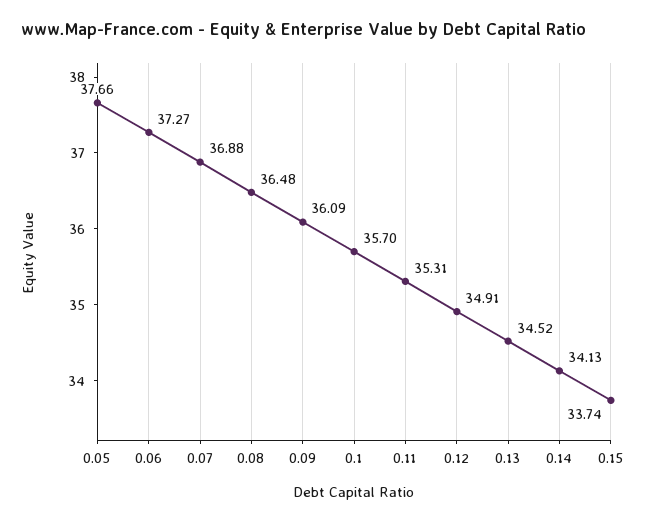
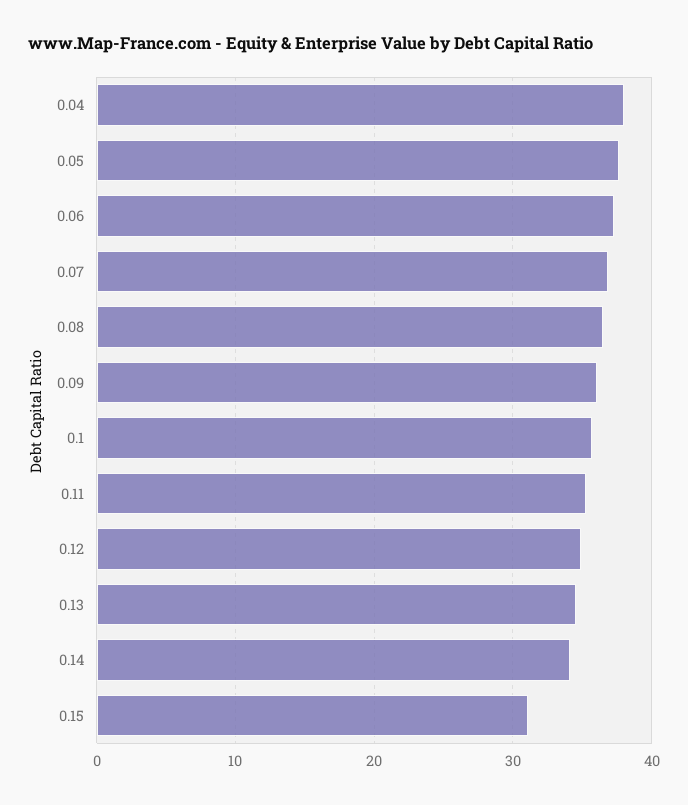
  {
    "0.05": 37.66,
    "0.06": 37.27,
    "0.07": 36.88,
    "0.08": 36.48,
    "0.09": 36.09,
    "0.1": 35.7,
    "0.11": 35.31,
    "0.12": 34.91,
    "0.13": 34.52,
    "0.14": 34.13,
-   "0.15": 33.74
+   "0.15": 31,
+   "0.04": 38
  }

